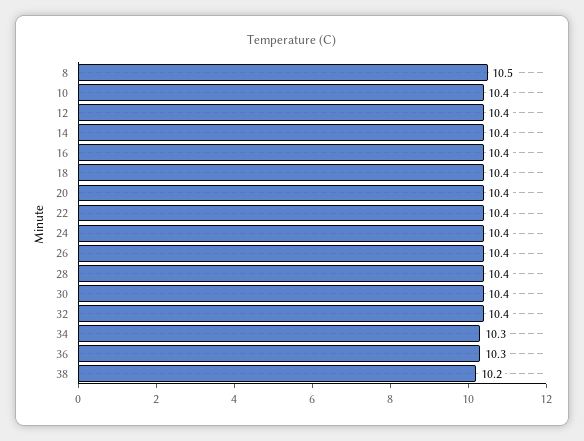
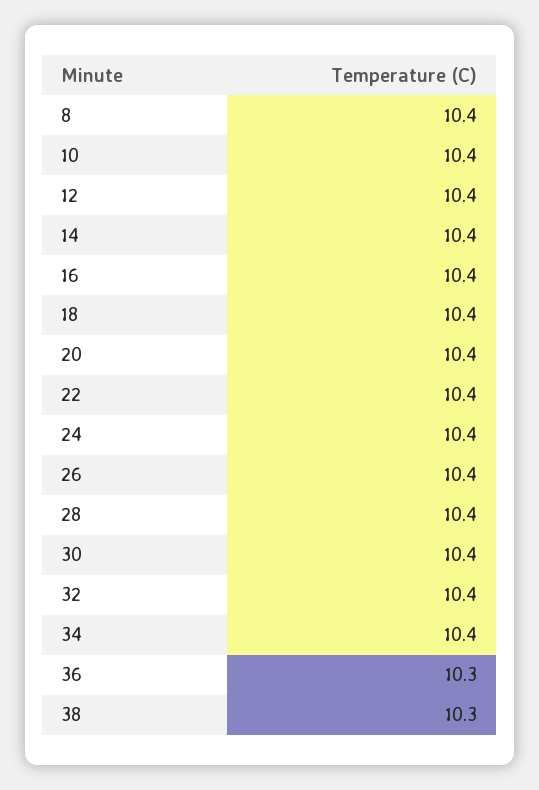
  {
-   "8": 10.5,
+   "8": 10.4,
    "10": 10.4,
    "12": 10.4,
    "14": 10.4,
    "16": 10.4,
    "18": 10.4,
    "20": 10.4,
    "22": 10.4,
    "24": 10.4,
    "26": 10.4,
    "28": 10.4,
    "30": 10.4,
    "32": 10.4,
-   "34": 10.3,
+   "34": 10.4,
    "36": 10.3,
-   "38": 10.2
+   "38": 10.3
  }

